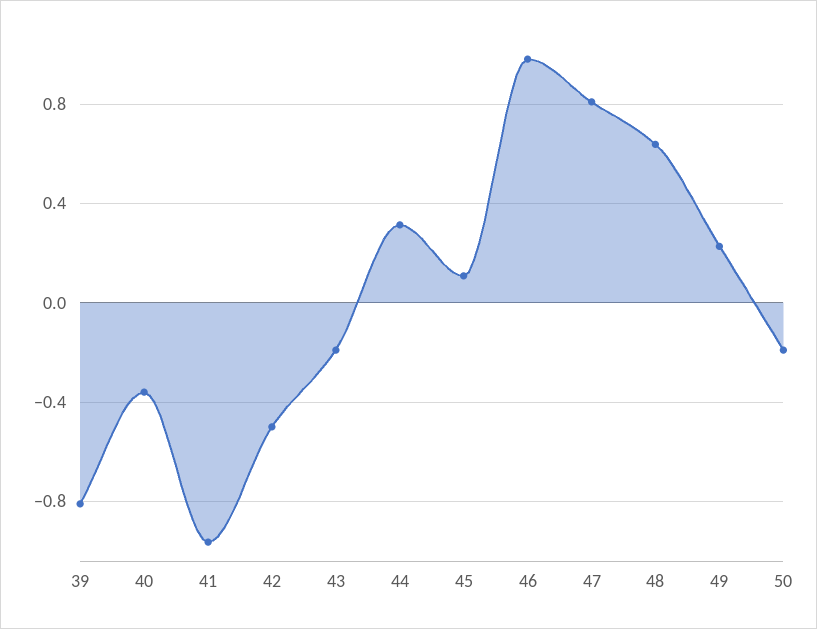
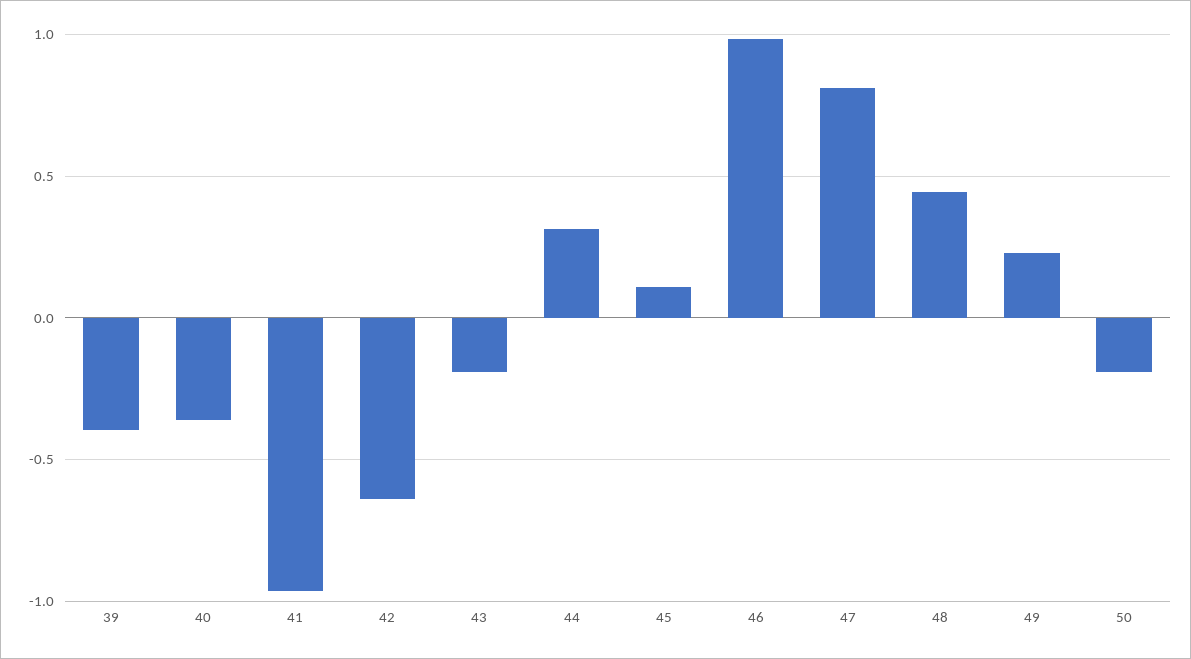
  {
-   "39": -0.8,
+   "39": -0.4,
    "40": -0.35,
    "41": -0.95,
-   "42": -0.5,
+   "42": -0.65,
    "43": -0.2,
    "44": 0.3,
    "45": 0.1,
    "46": 1,
    "47": 0.8,
-   "48": 0.65,
+   "48": 0.45,
    "49": 0.25,
    "50": -0.2
  }

